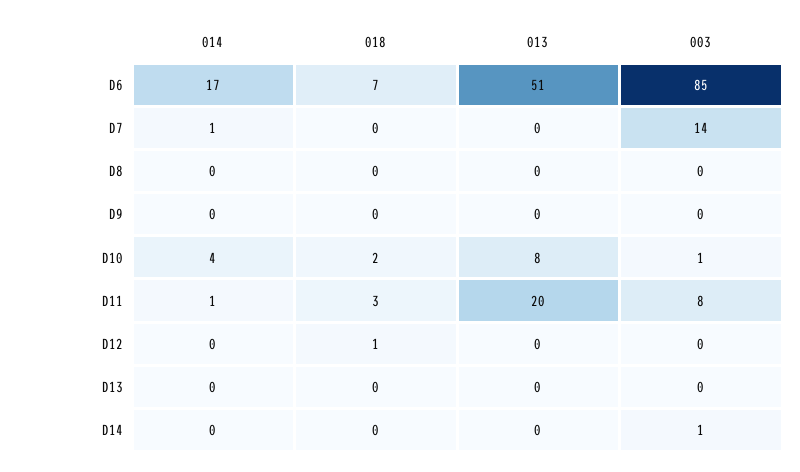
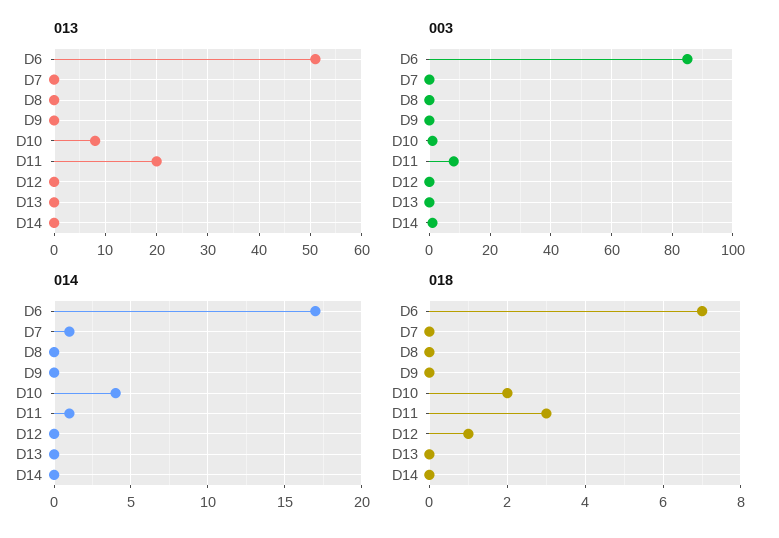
  {
    "014": {
      "D6": 17,
      "D7": 1,
      "D8": 0,
      "D9": 0,
      "D10": 4,
      "D11": 1,
      "D12": 0,
      "D13": 0,
      "D14": 0
    },
    "018": {
      "D6": 7,
      "D7": 0,
      "D8": 0,
      "D9": 0,
      "D10": 2,
      "D11": 3,
      "D12": 1,
      "D13": 0,
      "D14": 0
    },
    "013": {
      "D6": 51,
      "D7": 0,
      "D8": 0,
      "D9": 0,
      "D10": 8,
      "D11": 20,
      "D12": 0,
      "D13": 0,
      "D14": 0
    },
    "003": {
      "D6": 85,
-     "D7": 14,
+     "D7": 0,
      "D8": 0,
      "D9": 0,
      "D10": 1,
      "D11": 8,
      "D12": 0,
      "D13": 0,
      "D14": 1
    }
  }

